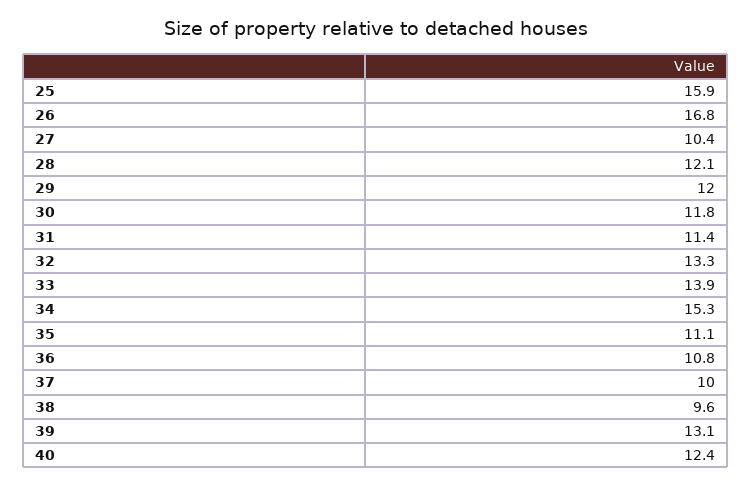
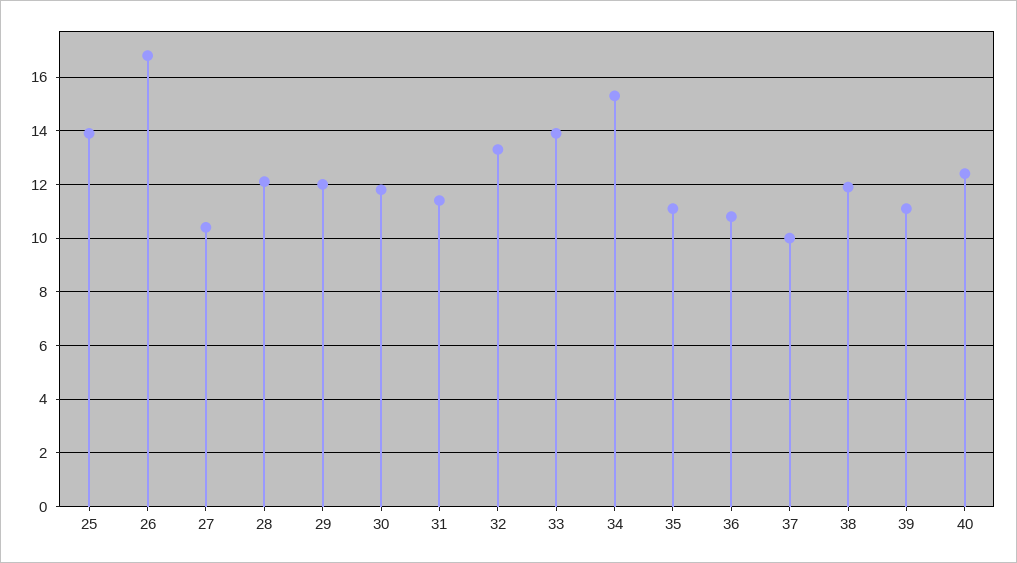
  {
-   "25": 15.9,
+   "25": 14,
    "26": 16.8,
    "27": 10.4,
    "28": 12.1,
    "29": 12,
    "30": 11.8,
    "31": 11.4,
    "32": 13.3,
    "33": 13.9,
    "34": 15.3,
    "35": 11.1,
    "36": 10.8,
    "37": 10,
-   "38": 9.6,
+   "38": 12,
-   "39": 13.1,
+   "39": 11,
    "40": 12.4
  }

